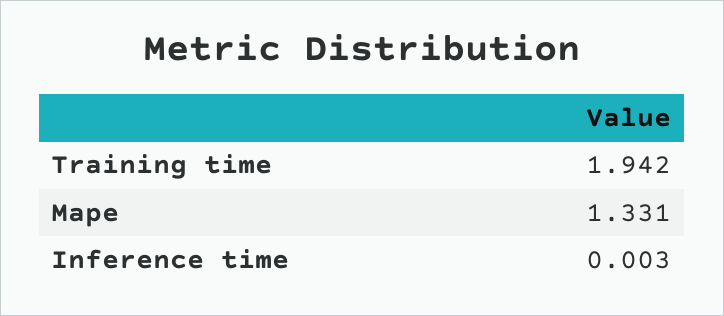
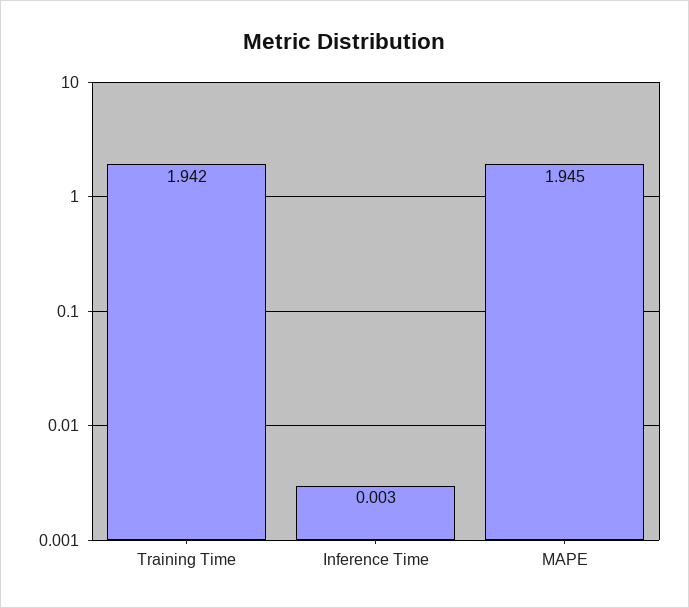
  {
    "Training time": 1.942,
-   "Mape": 1.331,
+   "Mape": 1.945,
    "Inference time": 0.003
  }

